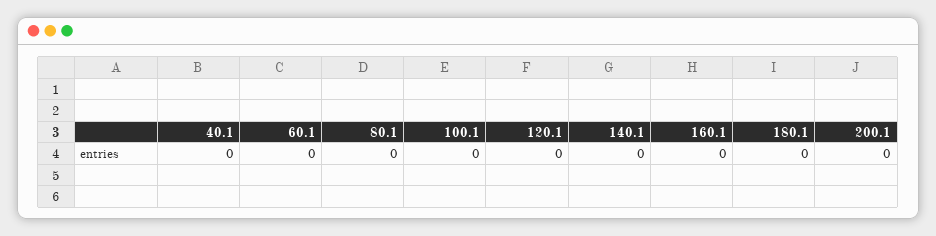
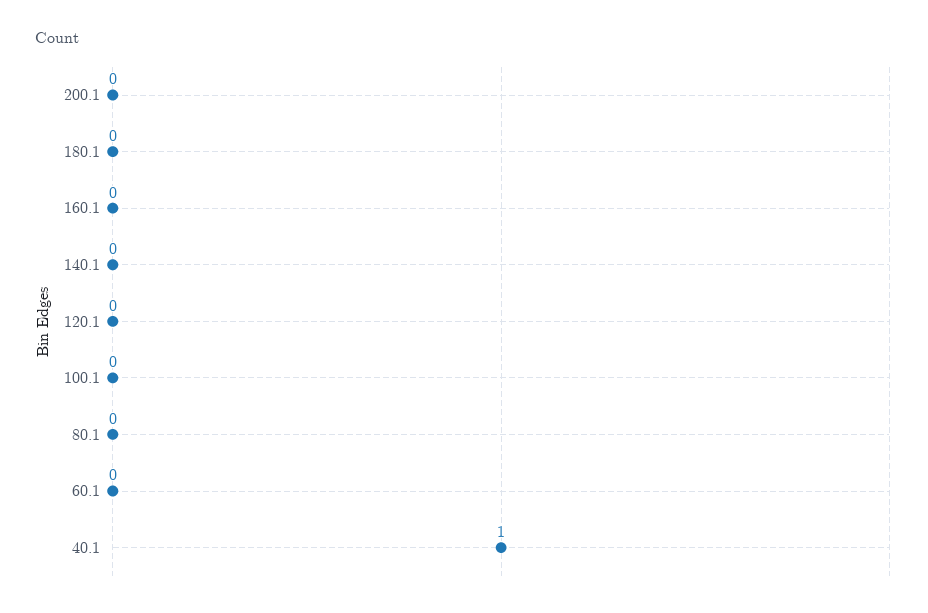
  {
-   "40.1": 0,
+   "40.1": 1,
    "60.1": 0,
    "80.1": 0,
    "100.1": 0,
    "120.1": 0,
    "140.1": 0,
    "160.1": 0,
    "180.1": 0,
    "200.1": 0
  }

